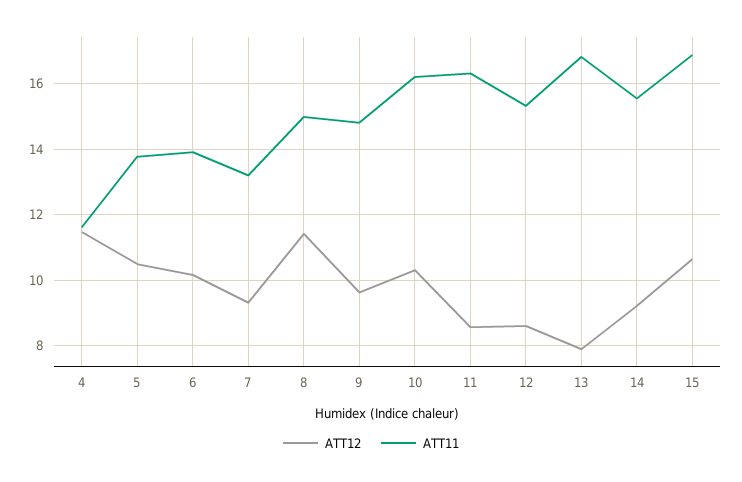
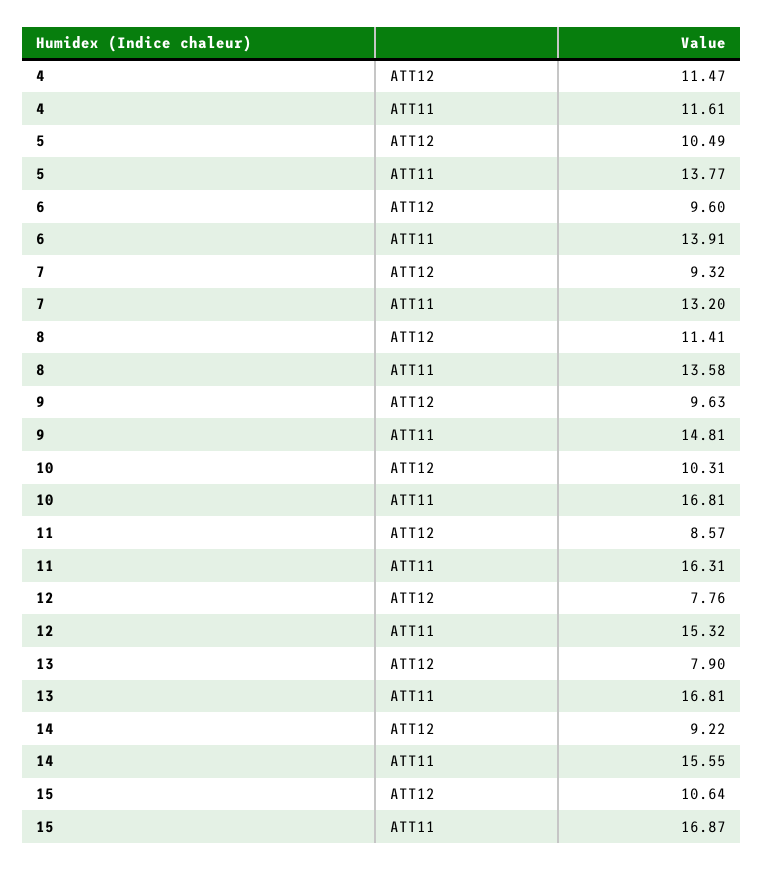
  {
    "ATT12": {
      "4": 11.47,
      "5": 10.49,
-     "6": 10.2,
+     "6": 9.6,
      "7": 9.32,
      "8": 11.41,
      "9": 9.63,
      "10": 10.31,
      "11": 8.57,
-     "12": 8.6,
+     "12": 7.76,
      "13": 7.9,
      "14": 9.22,
      "15": 10.64
    },
    "ATT11": {
      "4": 11.61,
      "5": 13.77,
      "6": 13.91,
      "7": 13.2,
-     "8": 15,
+     "8": 13.58,
      "9": 14.81,
-     "10": 16.2,
+     "10": 16.81,
      "11": 16.31,
      "12": 15.32,
      "13": 16.81,
      "14": 15.55,
      "15": 16.87
    }
  }

